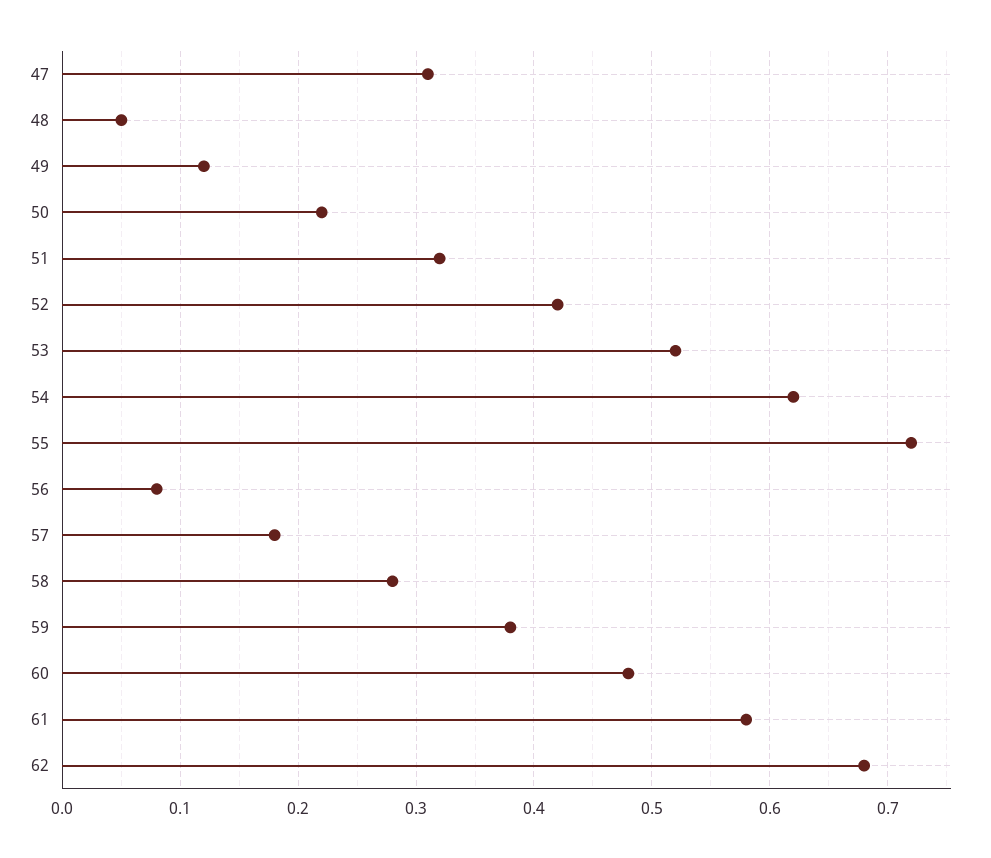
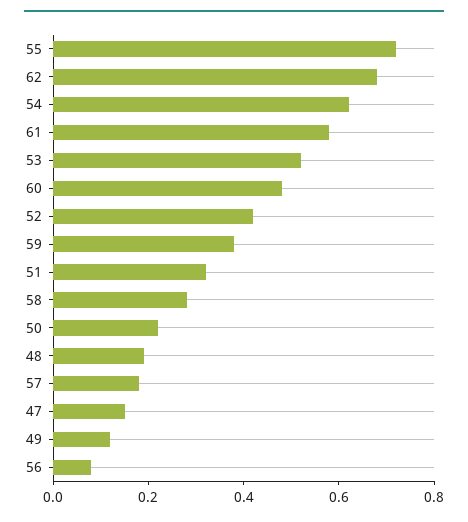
  {
-   "47": 0.31,
+   "47": 0.15,
-   "48": 0.05,
+   "48": 0.2,
    "49": 0.12,
    "50": 0.22,
    "51": 0.32,
    "52": 0.42,
    "53": 0.52,
    "54": 0.62,
    "55": 0.72,
    "56": 0.08,
    "57": 0.18,
    "58": 0.28,
    "59": 0.38,
    "60": 0.48,
    "61": 0.58,
    "62": 0.68
  }

